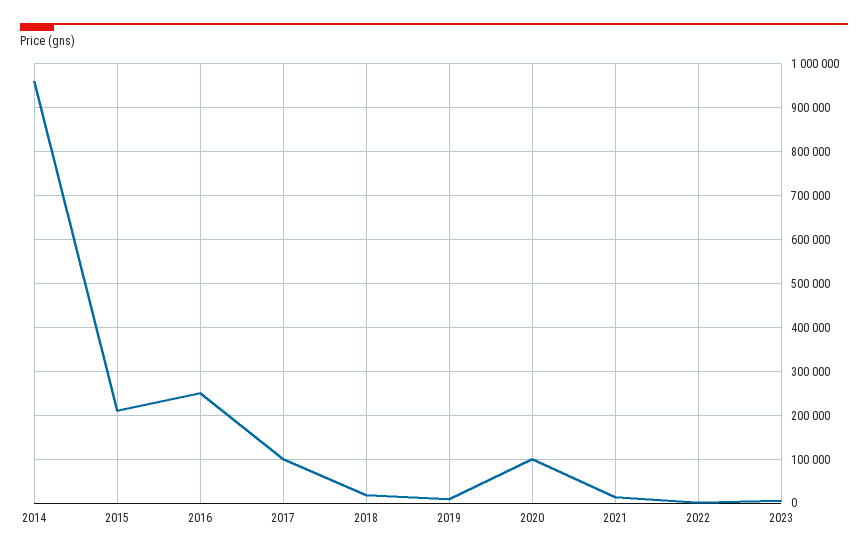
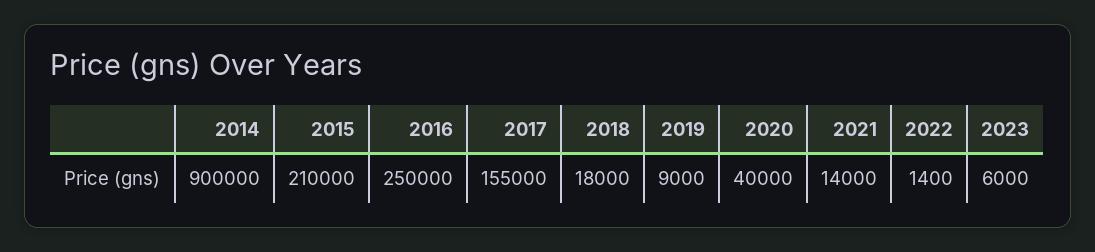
  {
-   "2014": 960000,
+   "2014": 900000,
    "2015": 210000,
    "2016": 250000,
-   "2017": 100000,
+   "2017": 155000,
    "2018": 18000,
    "2019": 9000,
-   "2020": 100000,
+   "2020": 40000,
    "2021": 14000,
    "2022": 1400,
    "2023": 6000
  }

